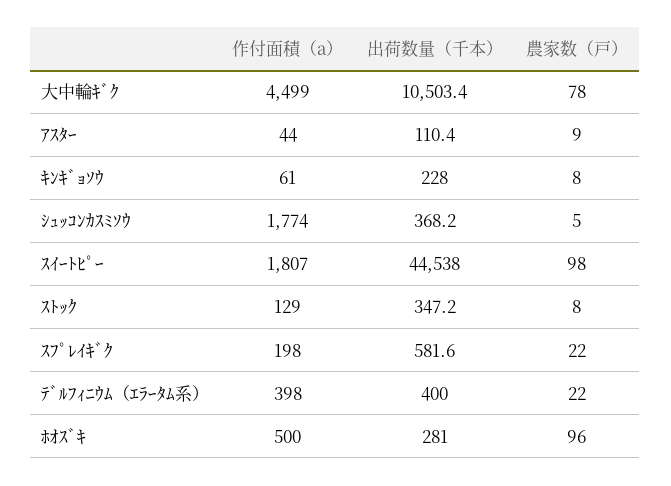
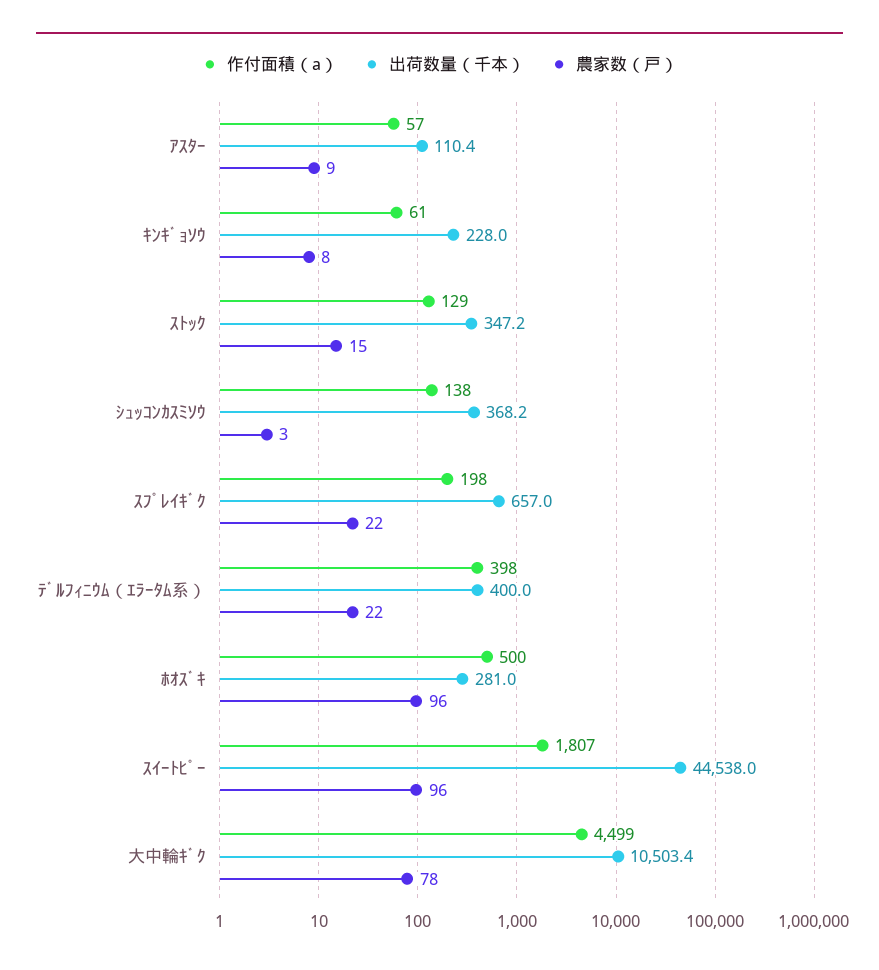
  {
    "作付面積（a）": {
      "大中輪ｷﾞｸ": 4499,
-     "ｱｽﾀｰ": 44,
+     "ｱｽﾀｰ": 57,
      "ｷﾝｷﾞｮｿｳ": 61,
-     "ｼｭｯｺﾝｶｽﾐｿｳ": 1774,
+     "ｼｭｯｺﾝｶｽﾐｿｳ": 138,
      "ｽｲｰﾄﾋﾟｰ": 1807,
      "ｽﾄｯｸ": 129,
      "ｽﾌﾟﾚｲｷﾞｸ": 198,
      "ﾃﾞﾙﾌｨﾆｳﾑ（ｴﾗｰﾀﾑ系）": 398,
      "ﾎｵｽﾞｷ": 500
    },
    "出荷数量（千本）": {
      "大中輪ｷﾞｸ": 10503.4,
      "ｱｽﾀｰ": 110.4,
      "ｷﾝｷﾞｮｿｳ": 228,
      "ｼｭｯｺﾝｶｽﾐｿｳ": 368.2,
      "ｽｲｰﾄﾋﾟｰ": 44538,
      "ｽﾄｯｸ": 347.2,
-     "ｽﾌﾟﾚｲｷﾞｸ": 581.6,
+     "ｽﾌﾟﾚｲｷﾞｸ": 657,
      "ﾃﾞﾙﾌｨﾆｳﾑ（ｴﾗｰﾀﾑ系）": 400,
      "ﾎｵｽﾞｷ": 281
    },
    "農家数（戸）": {
      "大中輪ｷﾞｸ": 78,
      "ｱｽﾀｰ": 9,
      "ｷﾝｷﾞｮｿｳ": 8,
-     "ｼｭｯｺﾝｶｽﾐｿｳ": 5,
+     "ｼｭｯｺﾝｶｽﾐｿｳ": 3,
-     "ｽｲｰﾄﾋﾟｰ": 98,
+     "ｽｲｰﾄﾋﾟｰ": 96,
-     "ｽﾄｯｸ": 8,
+     "ｽﾄｯｸ": 15,
      "ｽﾌﾟﾚｲｷﾞｸ": 22,
      "ﾃﾞﾙﾌｨﾆｳﾑ（ｴﾗｰﾀﾑ系）": 22,
      "ﾎｵｽﾞｷ": 96
    }
  }

